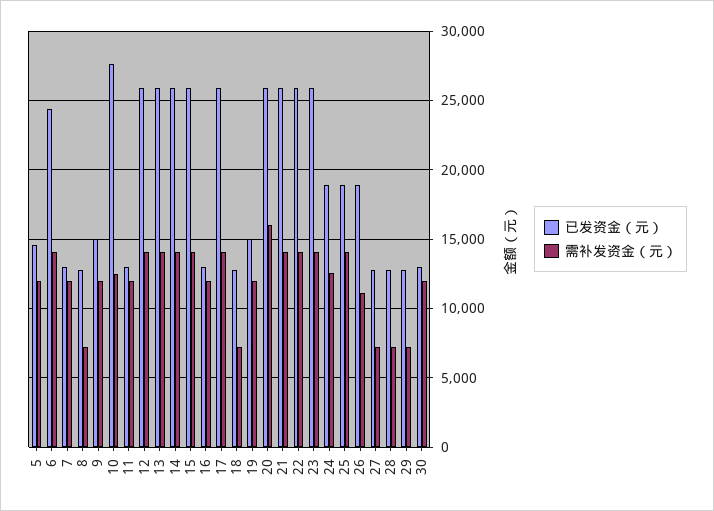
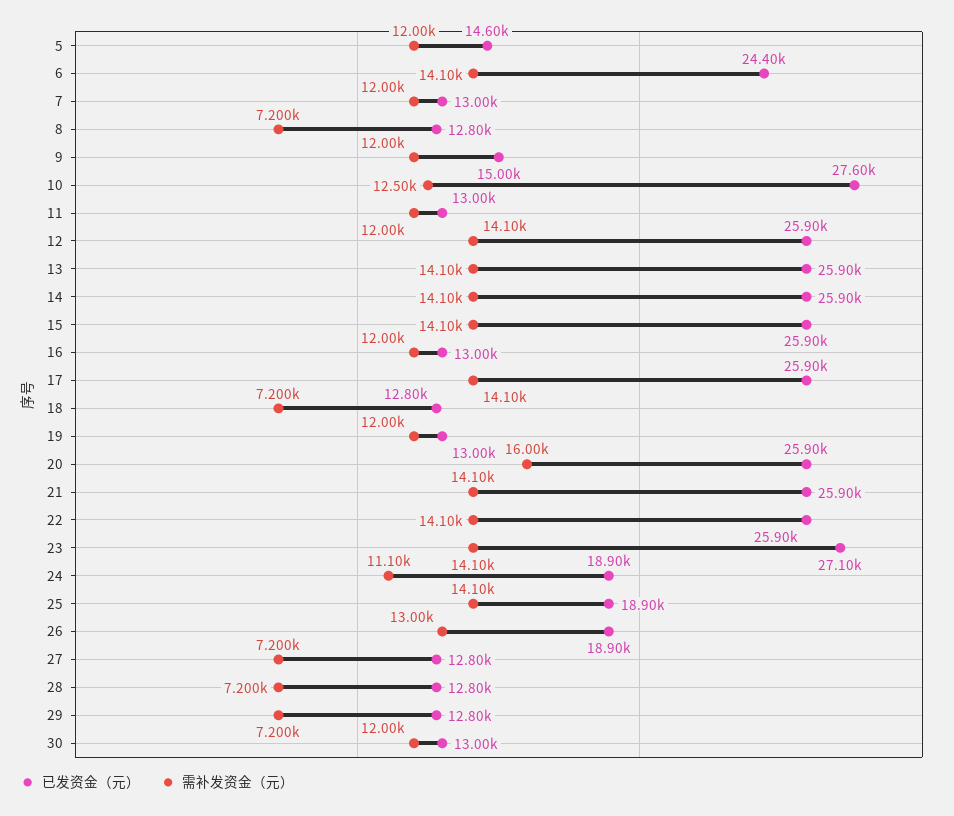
  {
    "已发资金（元）": {
      "5": 14600,
      "6": 24400,
      "7": 13000,
      "8": 12800,
      "9": 15000,
      "10": 27600,
      "11": 13000,
      "12": 25900,
      "13": 25900,
      "14": 25900,
      "15": 25900,
      "16": 13000,
      "17": 25900,
      "18": 12800,
-     "19": 15000,
+     "19": 13000,
      "20": 25900,
      "21": 25900,
      "22": 25900,
-     "23": 26000,
+     "23": 27100,
      "24": 18900,
      "25": 18900,
      "26": 18900,
      "27": 12800,
      "28": 12800,
      "29": 12800,
      "30": 13000
    },
    "需补发资金（元）": {
      "5": 12000,
      "6": 14100,
      "7": 12000,
      "8": 7200,
      "9": 12000,
      "10": 12500,
      "11": 12000,
      "12": 14100,
      "13": 14100,
      "14": 14100,
      "15": 14100,
      "16": 12000,
      "17": 14100,
      "18": 7200,
      "19": 12000,
      "20": 16000,
      "21": 14100,
      "22": 14100,
      "23": 14100,
-     "24": 12500,
+     "24": 11100,
      "25": 14100,
-     "26": 11000,
+     "26": 13000,
      "27": 7200,
      "28": 7200,
      "29": 7200,
      "30": 12000
    }
  }

